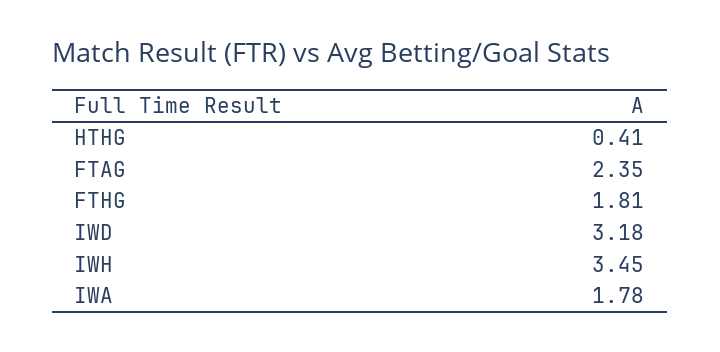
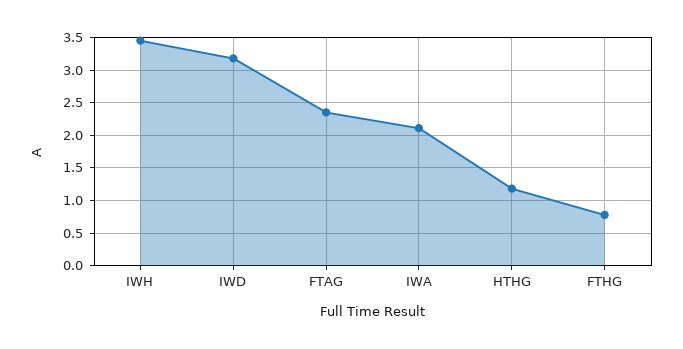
  {
-   "HTHG": 0.41,
+   "HTHG": 1.2,
    "FTAG": 2.35,
-   "FTHG": 1.81,
+   "FTHG": 0.8,
    "IWD": 3.18,
    "IWH": 3.45,
-   "IWA": 1.78
+   "IWA": 2.1
  }

